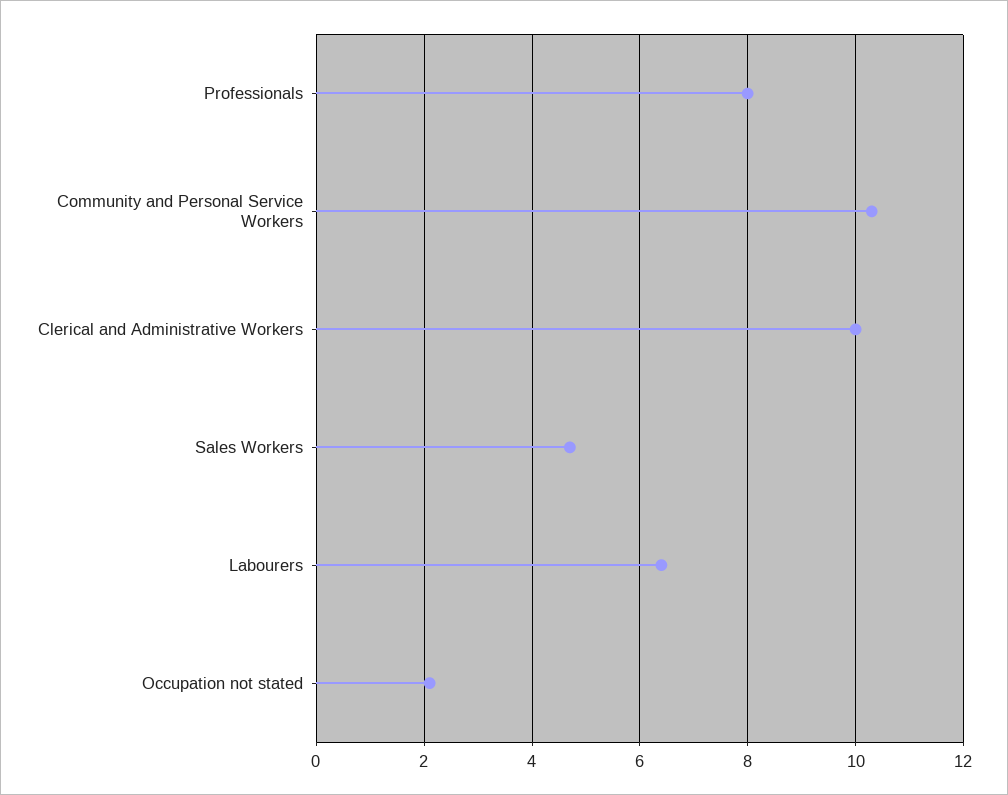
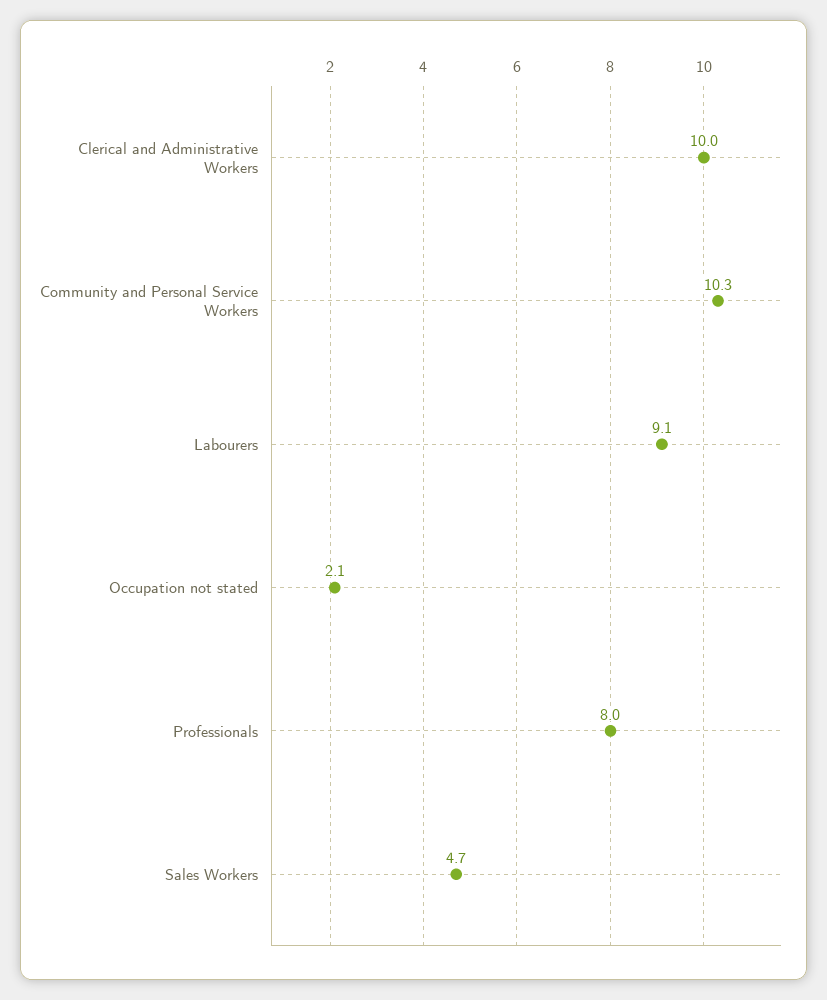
  {
    "Professionals": 8,
    "Community and Personal Service Workers": 10.3,
    "Clerical and Administrative Workers": 10,
    "Sales Workers": 4.7,
-   "Labourers": 6.5,
+   "Labourers": 9.1,
    "Occupation not stated": 2.1
  }

